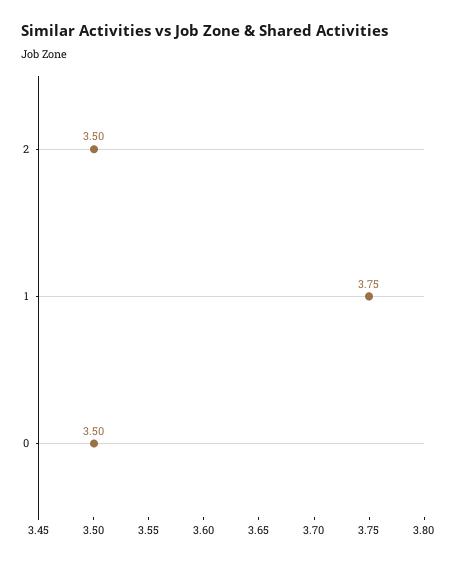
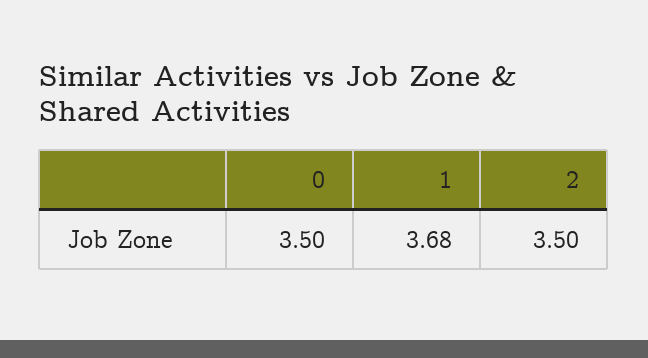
  {
    "2": 3.5,
-   "1": 3.75,
+   "1": 3.68,
    "0": 3.5
  }

